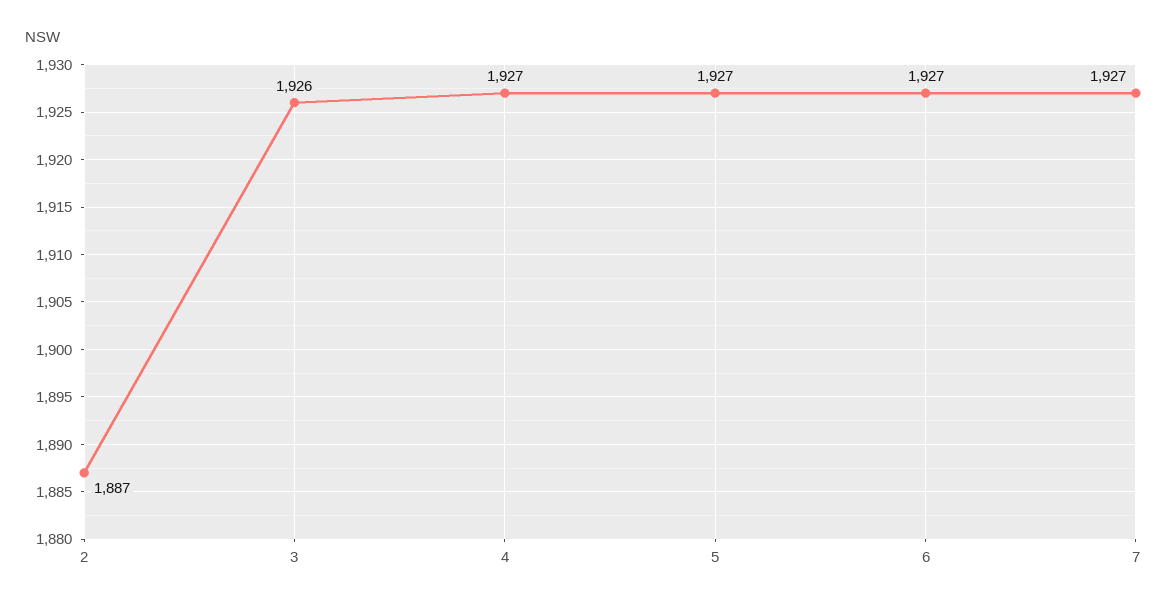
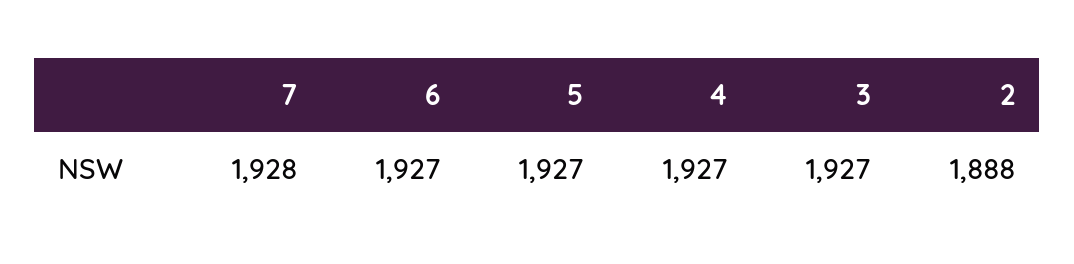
  {
-   "2": 1887,
+   "2": 1888,
-   "3": 1926,
+   "3": 1927,
    "4": 1927,
    "5": 1927,
    "6": 1927,
-   "7": 1927
+   "7": 1928
  }

